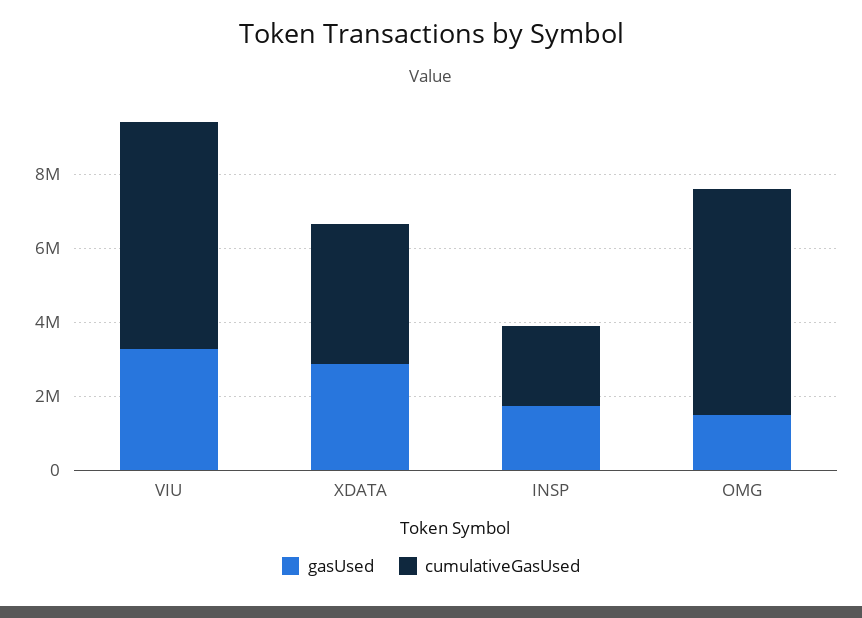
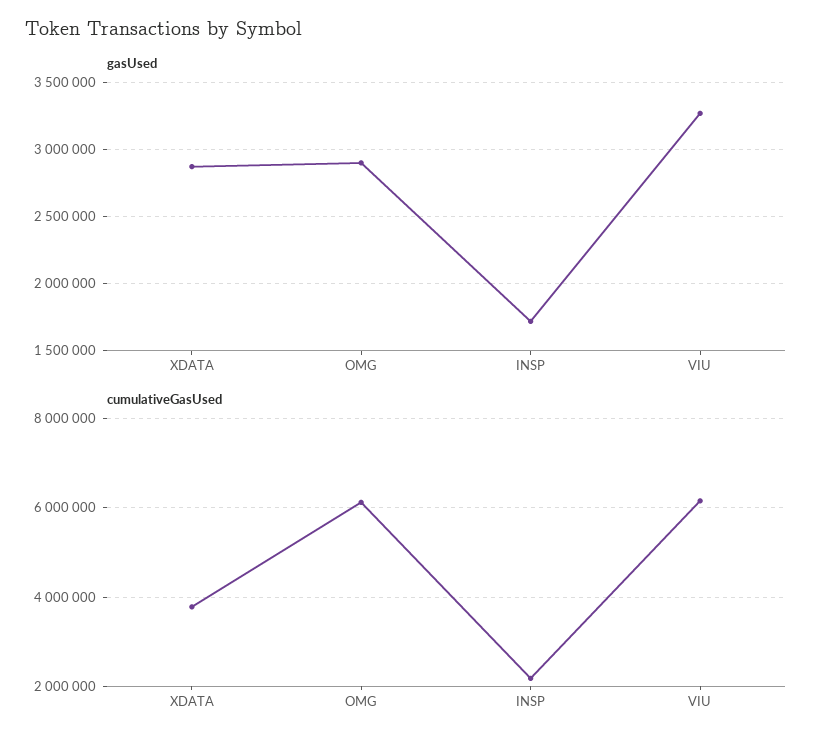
  {
    "gasUsed": {
      "VIU": 3250000,
      "XDATA": 2850000,
      "INSP": 1700000,
-     "OMG": 1500000
+     "OMG": 2900000
    },
    "cumulativeGasUsed": {
      "VIU": 6200000,
      "XDATA": 3800000,
      "INSP": 2200000,
      "OMG": 6200000
    }
  }

